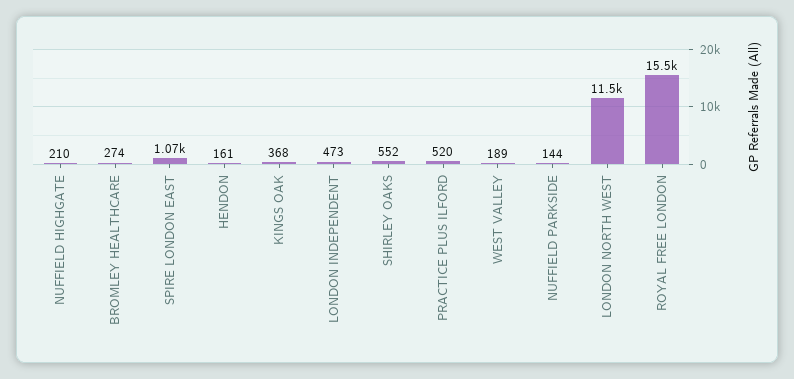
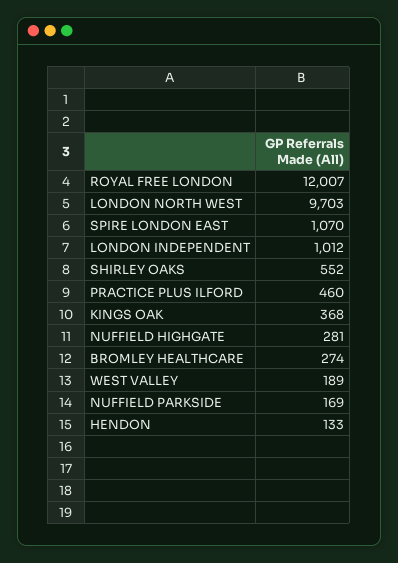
  {
-   "NUFFIELD HIGHGATE": 210,
+   "NUFFIELD HIGHGATE": 281,
    "BROMLEY HEALTHCARE": 274,
    "SPIRE LONDON EAST": 1070,
-   "HENDON": 161,
+   "HENDON": 133,
    "KINGS OAK": 368,
-   "LONDON INDEPENDENT": 473,
+   "LONDON INDEPENDENT": 1012,
    "SHIRLEY OAKS": 552,
-   "PRACTICE PLUS ILFORD": 520,
+   "PRACTICE PLUS ILFORD": 460,
    "WEST VALLEY": 189,
-   "NUFFIELD PARKSIDE": 144,
+   "NUFFIELD PARKSIDE": 169,
-   "LONDON NORTH WEST": 11500,
+   "LONDON NORTH WEST": 9703,
-   "ROYAL FREE LONDON": 15500
+   "ROYAL FREE LONDON": 12007
  }

